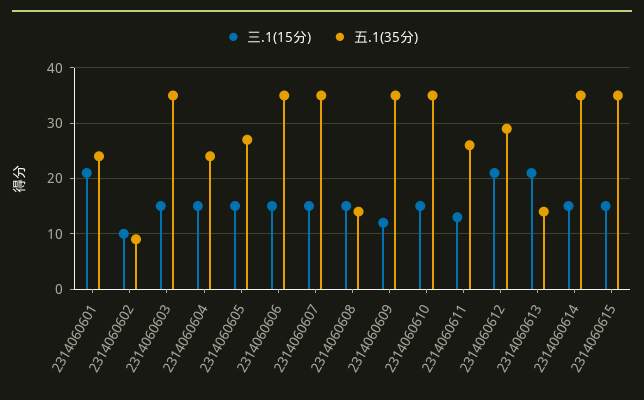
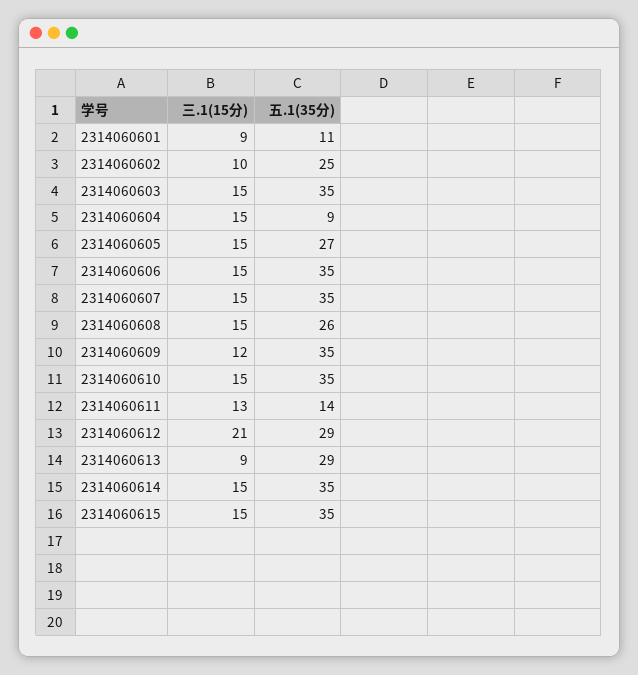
  {
    "三.1(15分)": {
-     "2314060601": 20,
+     "2314060601": 9,
      "2314060602": 10,
      "2314060603": 15,
      "2314060604": 15,
      "2314060605": 15,
      "2314060606": 15,
      "2314060607": 15,
      "2314060608": 15,
      "2314060609": 12,
      "2314060610": 15,
      "2314060611": 13,
      "2314060612": 21,
-     "2314060613": 20,
+     "2314060613": 9,
      "2314060614": 15,
      "2314060615": 15
    },
    "五.1(35分)": {
-     "2314060601": 25,
+     "2314060601": 11,
-     "2314060602": 10,
+     "2314060602": 25,
      "2314060603": 35,
-     "2314060604": 25,
+     "2314060604": 9,
      "2314060605": 27,
      "2314060606": 35,
      "2314060607": 35,
-     "2314060608": 15,
+     "2314060608": 26,
      "2314060609": 35,
      "2314060610": 35,
-     "2314060611": 25,
+     "2314060611": 14,
      "2314060612": 29,
-     "2314060613": 15,
+     "2314060613": 29,
      "2314060614": 35,
      "2314060615": 35
    }
  }

